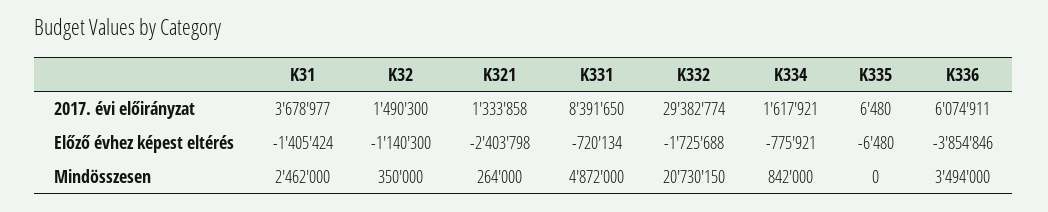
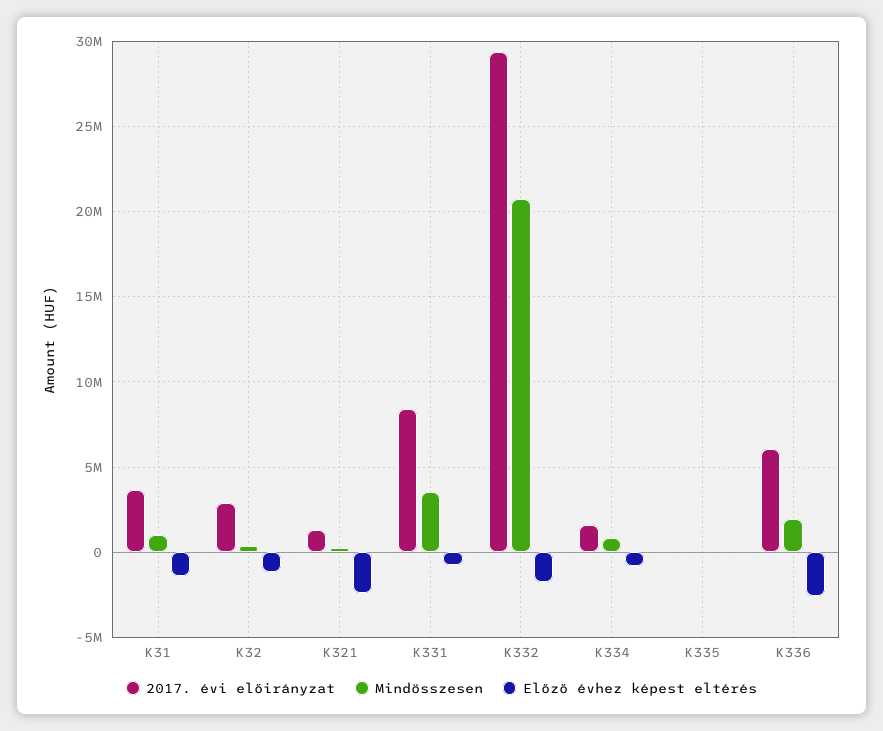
  {
    "2017. évi előirányzat": {
      "K31": 3678977,
-     "K32": 1490300,
+     "K32": 3000000,
      "K321": 1333858,
      "K331": 8391650,
      "K332": 29382774,
      "K334": 1617921,
      "K335": 6480,
      "K336": 6074911
    },
    "Előző évhez képest eltérés": {
      "K31": -1405424,
      "K32": -1140300,
      "K321": -2403798,
      "K331": -720134,
      "K332": -1725688,
      "K334": -775921,
      "K335": -6480,
-     "K336": -3854846
+     "K336": -2500000
    },
    "Mindösszesen": {
-     "K31": 2462000,
+     "K31": 1000000,
      "K32": 350000,
      "K321": 264000,
-     "K331": 4872000,
+     "K331": 3500000,
      "K332": 20730150,
      "K334": 842000,
      "K335": 0,
-     "K336": 3494000
+     "K336": 2000000
    }
  }

